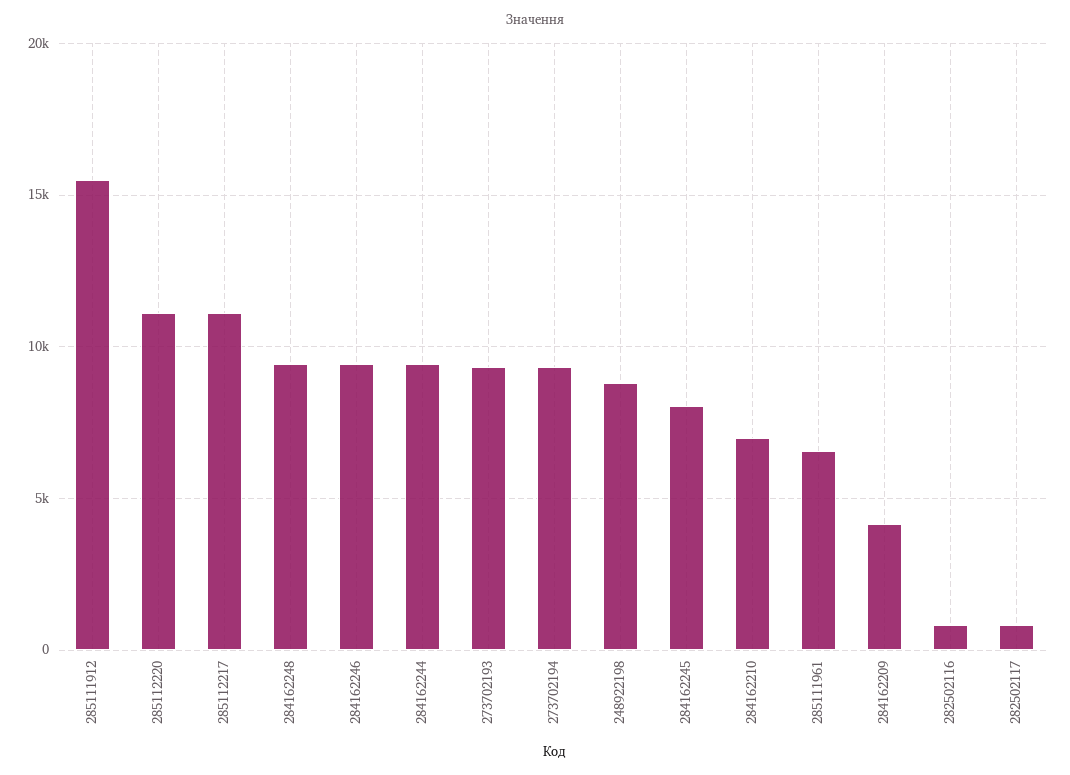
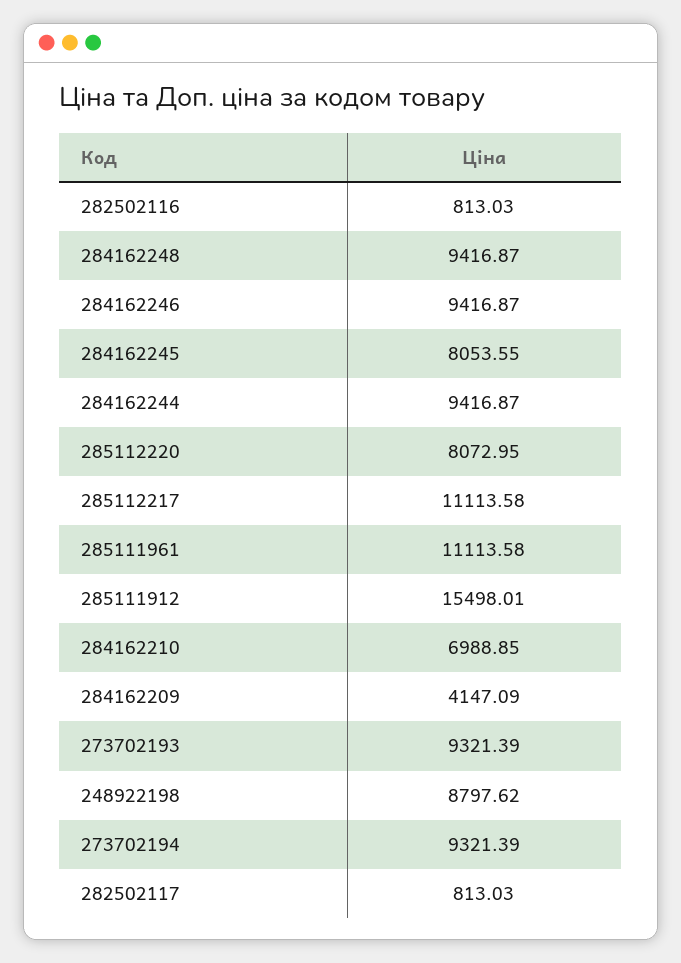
  {
    "285111912": 15498.01,
-   "285112220": 11000,
+   "285112220": 8072.95,
    "285112217": 11113.58,
    "284162248": 9416.87,
    "284162246": 9416.87,
    "284162244": 9416.87,
    "273702193": 9321.39,
    "273702194": 9321.39,
    "248922198": 8797.62,
    "284162245": 8053.55,
    "284162210": 6988.85,
-   "285111961": 6500,
+   "285111961": 11113.58,
    "284162209": 4147.09,
    "282502116": 813.03,
    "282502117": 813.03
  }

